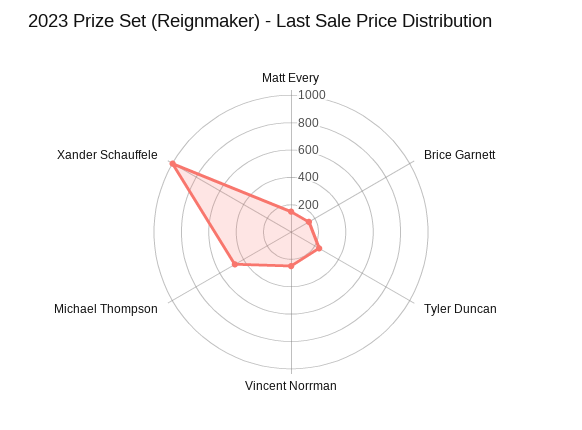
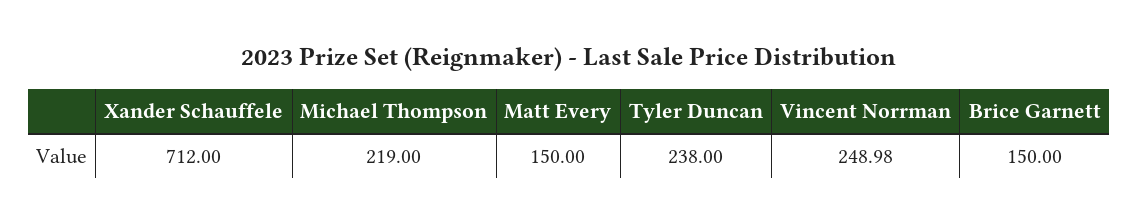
  {
    "Matt Every": 150,
    "Brice Garnett": 150,
    "Tyler Duncan": 238,
    "Vincent Norrman": 248.98,
-   "Michael Thompson": 500,
+   "Michael Thompson": 219,
-   "Xander Schauffele": 1000
+   "Xander Schauffele": 712
  }

